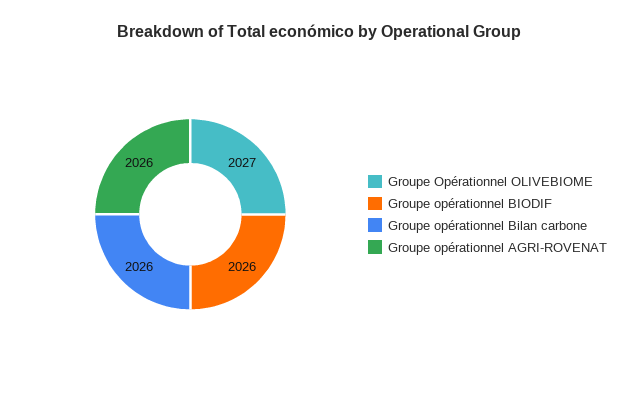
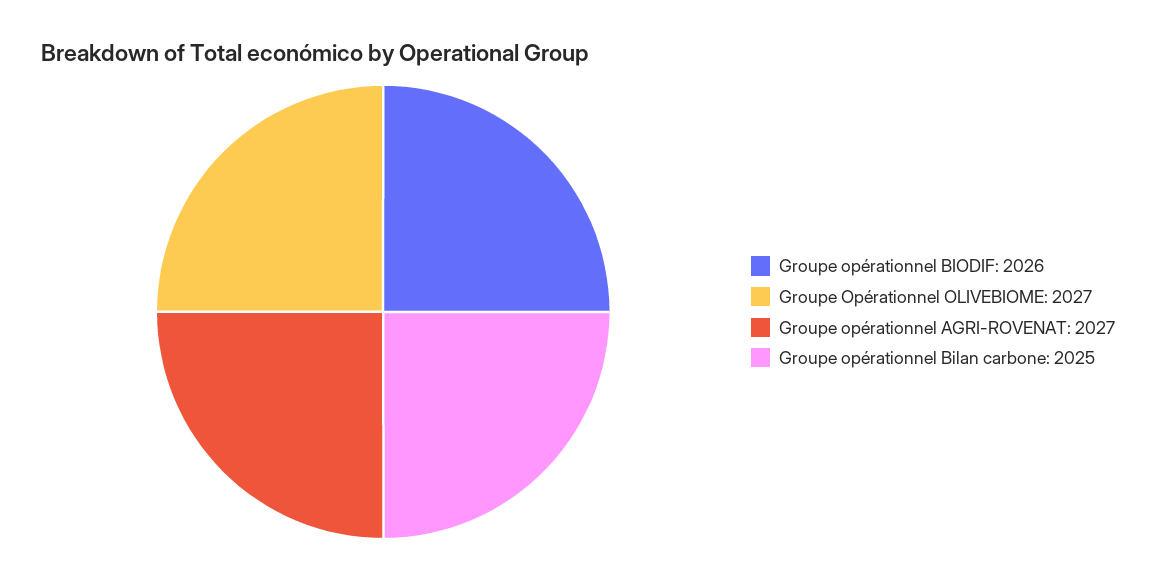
  {
    "Groupe Opérationnel OLIVEBIOME": 2027,
    "Groupe opérationnel BIODIF": 2026,
-   "Groupe opérationnel Bilan carbone": 2026,
+   "Groupe opérationnel Bilan carbone": 2025,
-   "Groupe opérationnel AGRI-ROVENAT": 2026
+   "Groupe opérationnel AGRI-ROVENAT": 2027
  }

